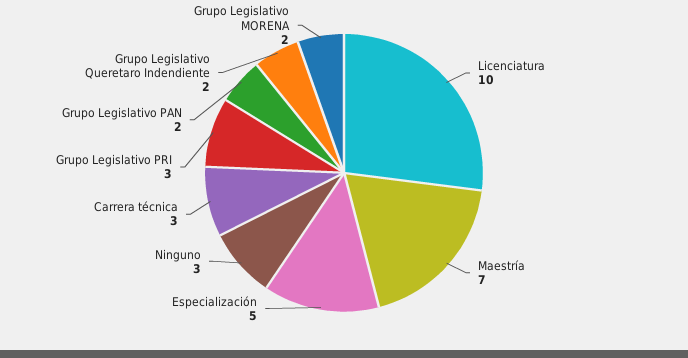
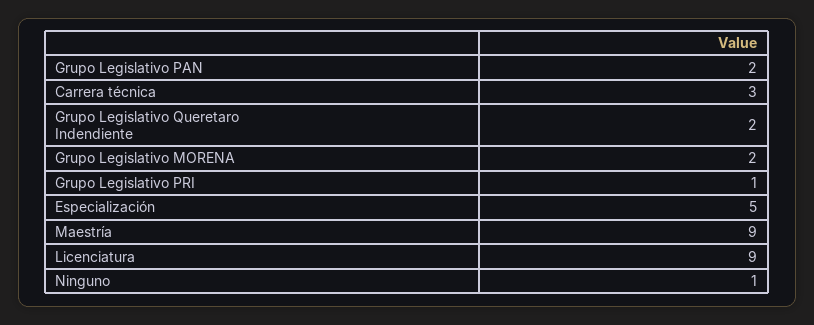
  {
-   "Licenciatura": 10,
+   "Licenciatura": 9,
-   "Maestría": 7,
+   "Maestría": 9,
    "Especialización": 5,
-   "Ninguno": 3,
+   "Ninguno": 1,
    "Carrera técnica": 3,
-   "Grupo Legislativo PRI": 3,
+   "Grupo Legislativo PRI": 1,
    "Grupo Legislativo PAN": 2,
    "Grupo Legislativo Queretaro Indendiente": 2,
    "Grupo Legislativo MORENA": 2
  }

